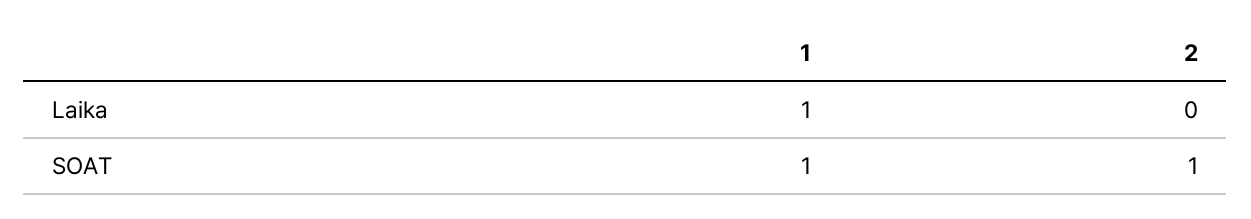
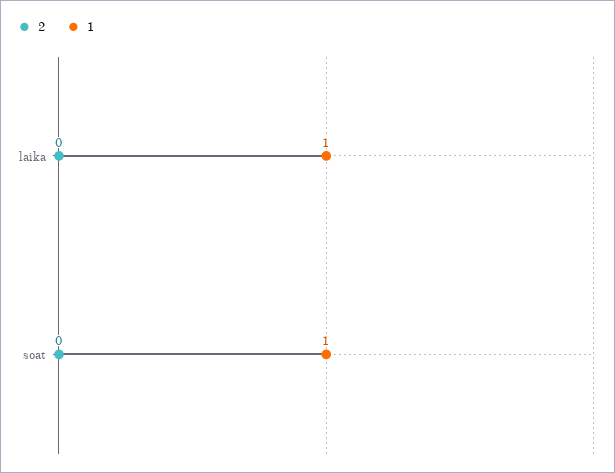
  {
    "1": {
      "Laika": 1,
      "SOAT": 1
    },
    "2": {
      "Laika": 0,
-     "SOAT": 1
+     "SOAT": 0
    }
  }

